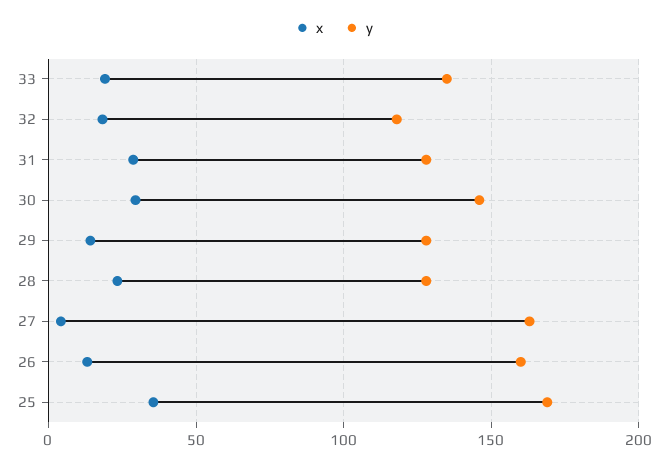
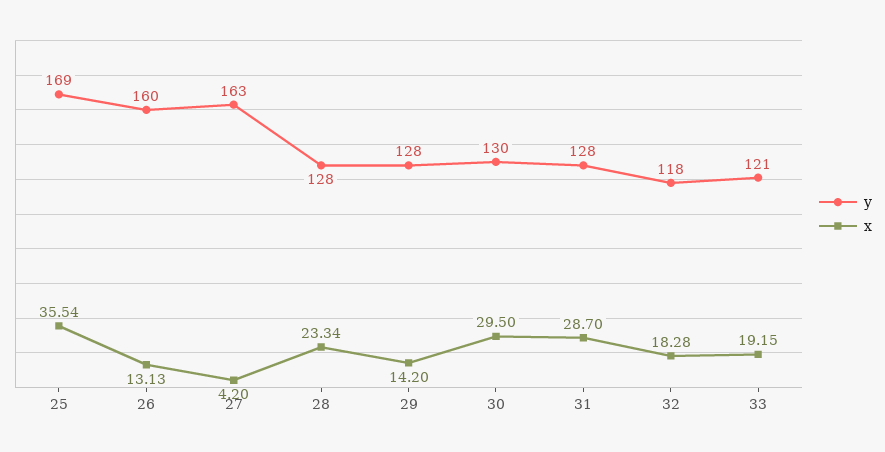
  {
    "x": {
      "33": 19.15,
      "32": 18.28,
      "31": 28.7,
      "30": 29.5,
      "29": 14.2,
      "28": 23.34,
      "27": 4.2,
      "26": 13.13,
      "25": 35.54
    },
    "y": {
-     "33": 135,
+     "33": 121,
      "32": 118,
      "31": 128,
-     "30": 145,
+     "30": 130,
      "29": 128,
      "28": 128,
      "27": 163,
      "26": 160,
      "25": 169
    }
  }

